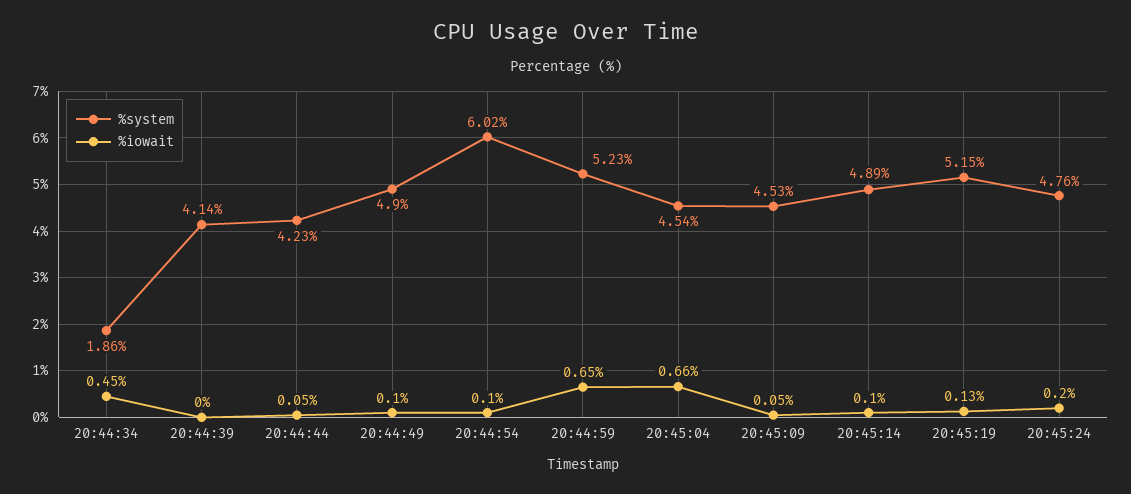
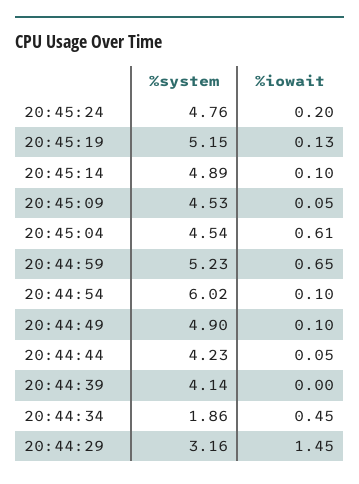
  {
    "%system": {
      "20:44:34": 1.86,
      "20:44:39": 4.14,
      "20:44:44": 4.23,
      "20:44:49": 4.9,
      "20:44:54": 6.02,
      "20:44:59": 5.23,
      "20:45:04": 4.54,
      "20:45:09": 4.53,
      "20:45:14": 4.89,
      "20:45:19": 5.15,
-     "20:45:24": 4.76
+     "20:45:24": 4.76,
+     "20:44:29": 3.16
    },
    "%iowait": {
      "20:44:34": 0.45,
      "20:44:39": 0,
      "20:44:44": 0.05,
      "20:44:49": 0.1,
      "20:44:54": 0.1,
      "20:44:59": 0.65,
-     "20:45:04": 0.66,
+     "20:45:04": 0.61,
      "20:45:09": 0.05,
      "20:45:14": 0.1,
      "20:45:19": 0.13,
-     "20:45:24": 0.2
+     "20:45:24": 0.2,
+     "20:44:29": 1.45
    }
  }

